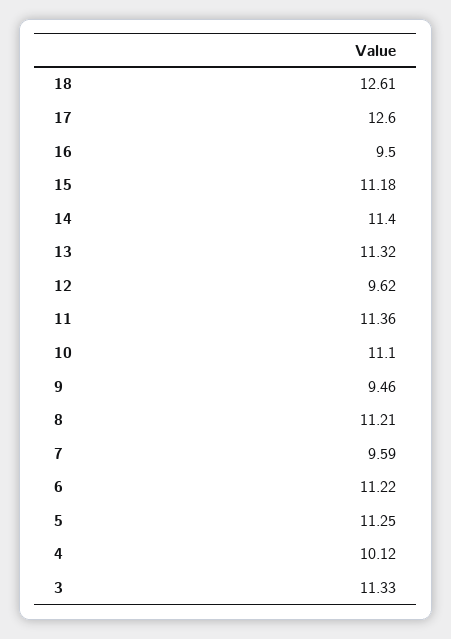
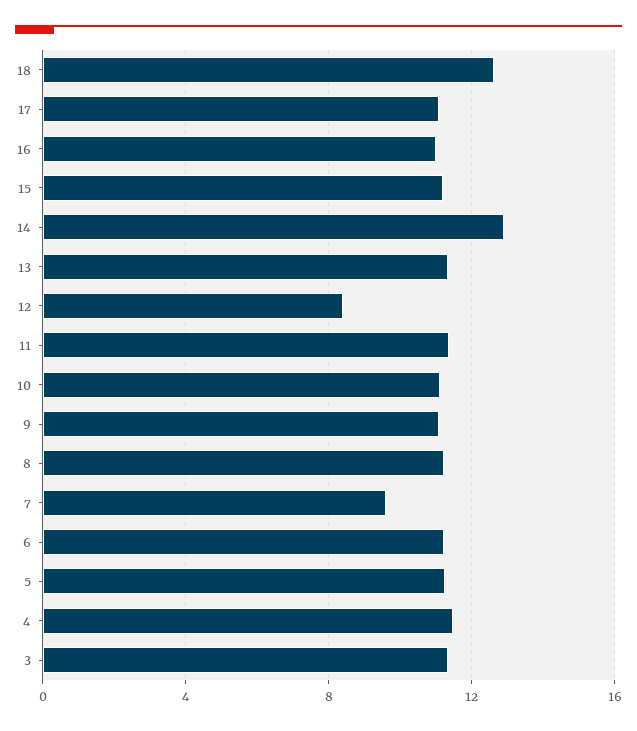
  {
    "18": 12.61,
-   "17": 12.6,
+   "17": 11,
-   "16": 9.5,
+   "16": 11,
    "15": 11.18,
-   "14": 11.4,
+   "14": 13,
    "13": 11.32,
-   "12": 9.62,
+   "12": 8.5,
    "11": 11.36,
    "10": 11.1,
-   "9": 9.46,
+   "9": 11,
    "8": 11.21,
    "7": 9.59,
    "6": 11.22,
    "5": 11.25,
-   "4": 10.12,
+   "4": 11.5,
    "3": 11.33
  }

